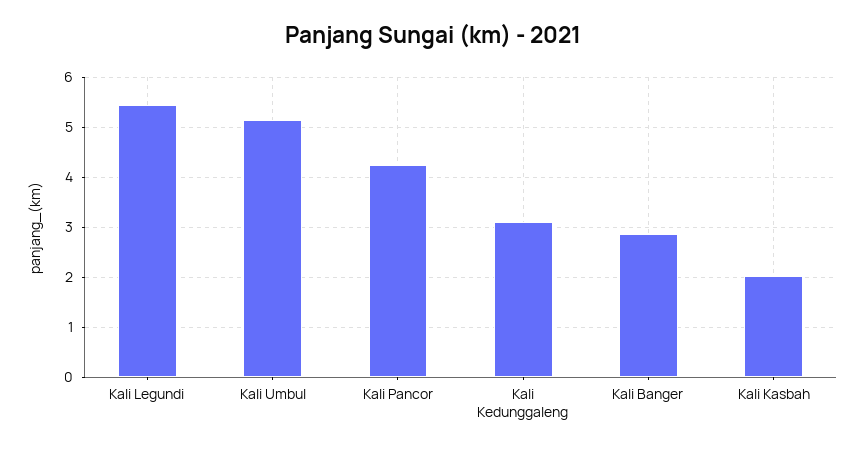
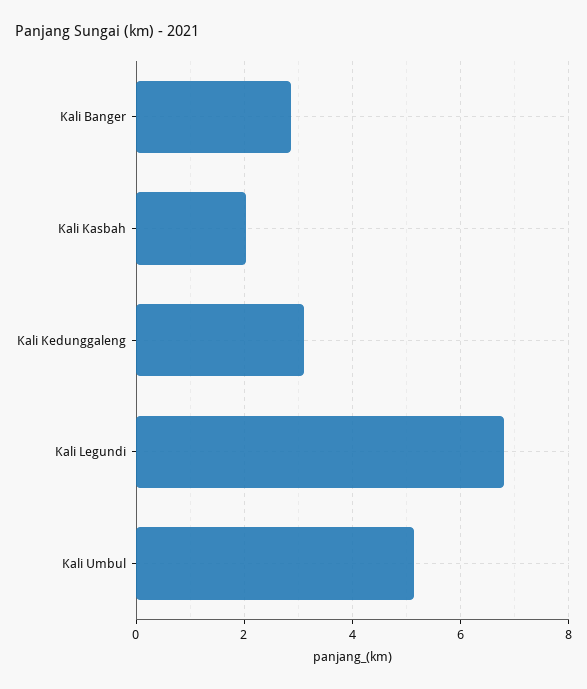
  {
-   "Kali Legundi": 5.4,
+   "Kali Legundi": 6.8,
    "Kali Umbul": 5.2,
-   "Kali Pancor": 4.2,
    "Kali Kedunggaleng": 3,
    "Kali Banger": 2.8,
    "Kali Kasbah": 2
  }

